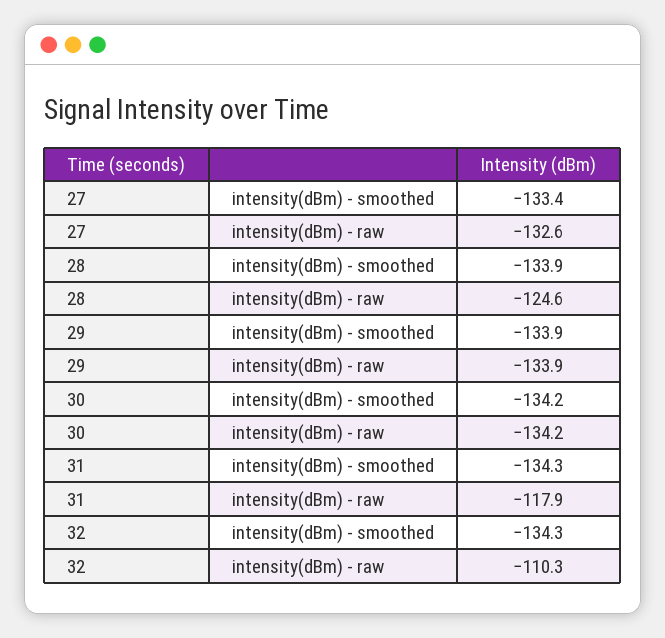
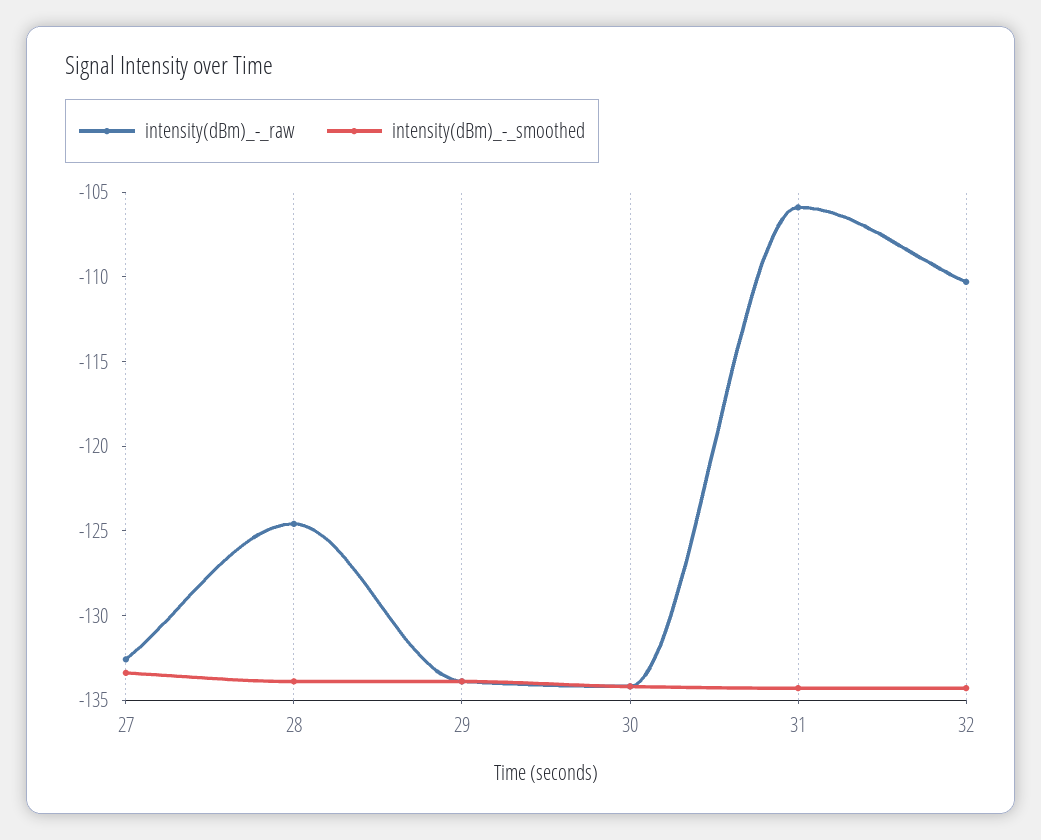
  {
    "intensity(dBm) - smoothed": {
      "27": -133.4,
      "28": -133.9,
      "29": -133.9,
      "30": -134.2,
      "31": -134.3,
      "32": -134.3
    },
    "intensity(dBm) - raw": {
      "27": -132.6,
      "28": -124.6,
      "29": -133.9,
      "30": -134.2,
-     "31": -117.9,
+     "31": -106,
      "32": -110.3
    }
  }

